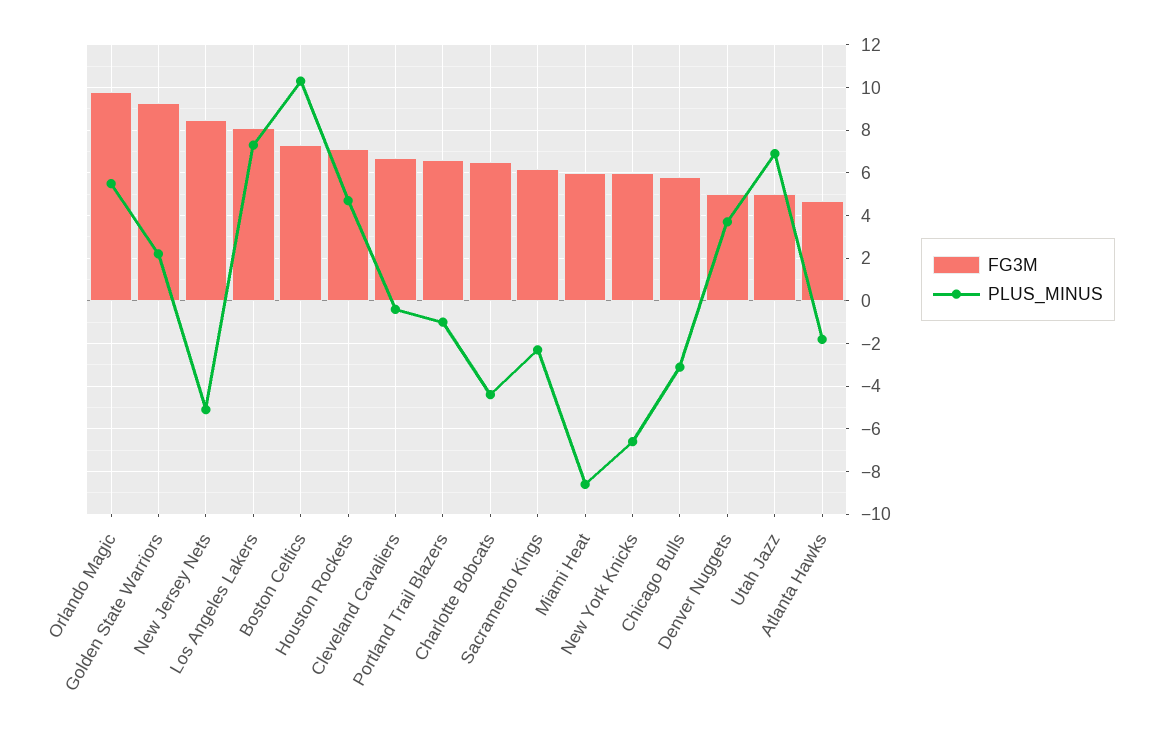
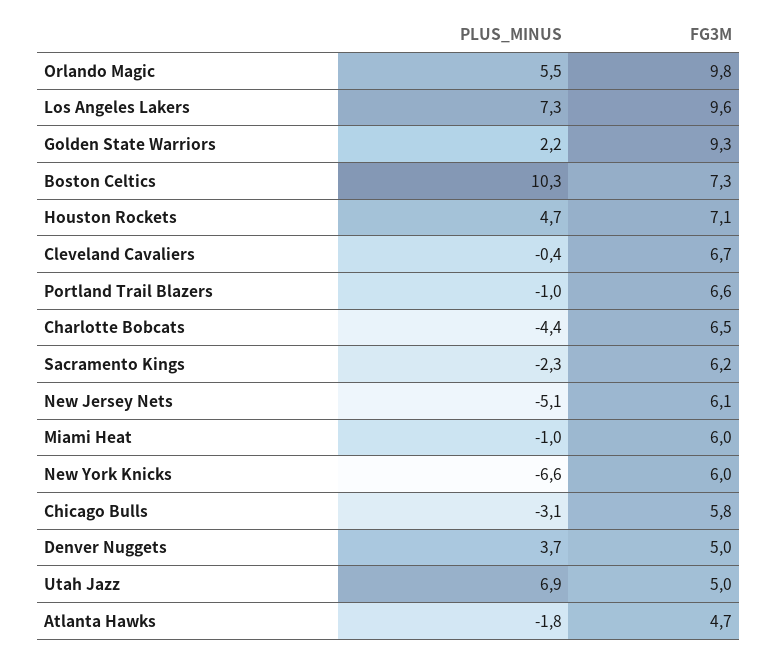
  {
    "FG3M": {
      "Orlando Magic": 9.8,
      "Golden State Warriors": 9.3,
-     "New Jersey Nets": 8.5,
+     "New Jersey Nets": 6.1,
-     "Los Angeles Lakers": 8,
+     "Los Angeles Lakers": 9.6,
      "Boston Celtics": 7.3,
      "Houston Rockets": 7.1,
      "Cleveland Cavaliers": 6.7,
      "Portland Trail Blazers": 6.6,
      "Charlotte Bobcats": 6.5,
      "Sacramento Kings": 6.2,
      "Miami Heat": 6,
      "New York Knicks": 6,
      "Chicago Bulls": 5.8,
      "Denver Nuggets": 5,
      "Utah Jazz": 5,
      "Atlanta Hawks": 4.7
    },
    "PLUS_MINUS": {
      "Orlando Magic": 5.5,
      "Golden State Warriors": 2.2,
      "New Jersey Nets": -5.1,
      "Los Angeles Lakers": 7.3,
      "Boston Celtics": 10.3,
      "Houston Rockets": 4.7,
      "Cleveland Cavaliers": -0.4,
      "Portland Trail Blazers": -1,
      "Charlotte Bobcats": -4.4,
      "Sacramento Kings": -2.3,
-     "Miami Heat": -8.5,
+     "Miami Heat": -1,
      "New York Knicks": -6.6,
      "Chicago Bulls": -3.1,
      "Denver Nuggets": 3.7,
      "Utah Jazz": 6.9,
      "Atlanta Hawks": -1.8
    }
  }

